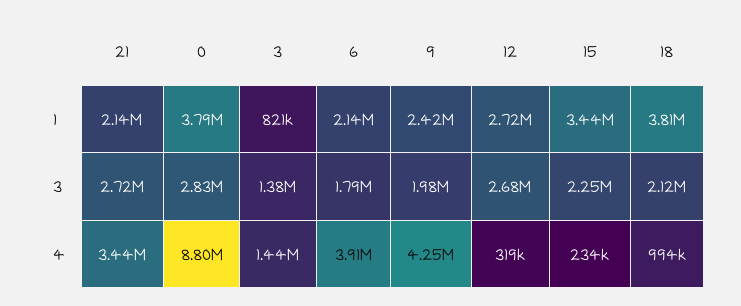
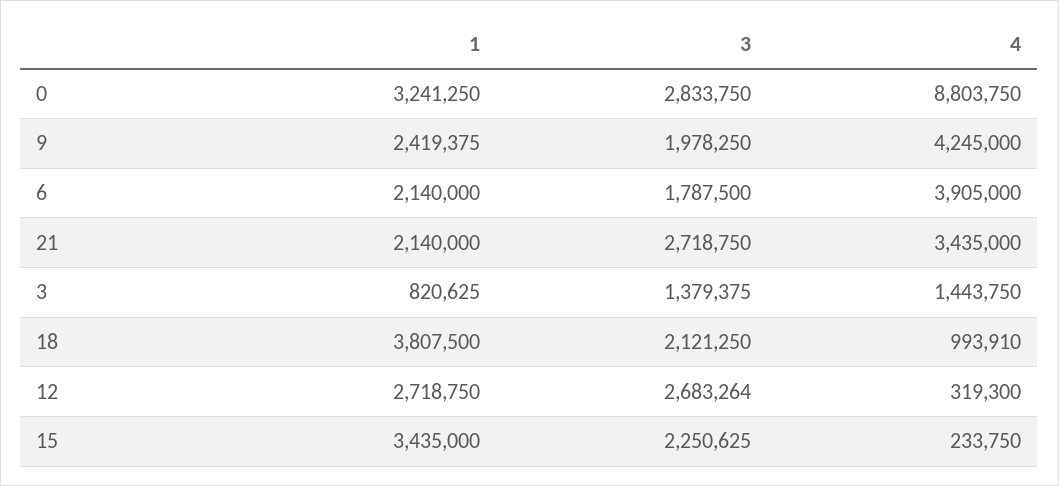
  {
    "21": {
      "1": 2140000,
      "3": 2718750,
      "4": 3435000
    },
    "0": {
-     "1": 3790000,
+     "1": 3241250,
      "3": 2833750,
      "4": 8803750
    },
    "3": {
      "1": 820625,
      "3": 1379375,
      "4": 1443750
    },
    "6": {
      "1": 2140000,
      "3": 1787500,
      "4": 3905000
    },
    "9": {
      "1": 2419375,
      "3": 1978250,
      "4": 4245000
    },
    "12": {
      "1": 2718750,
      "3": 2683264,
      "4": 319300
    },
    "15": {
      "1": 3435000,
      "3": 2250625,
      "4": 233750
    },
    "18": {
      "1": 3807500,
      "3": 2121250,
      "4": 993910
    }
  }

